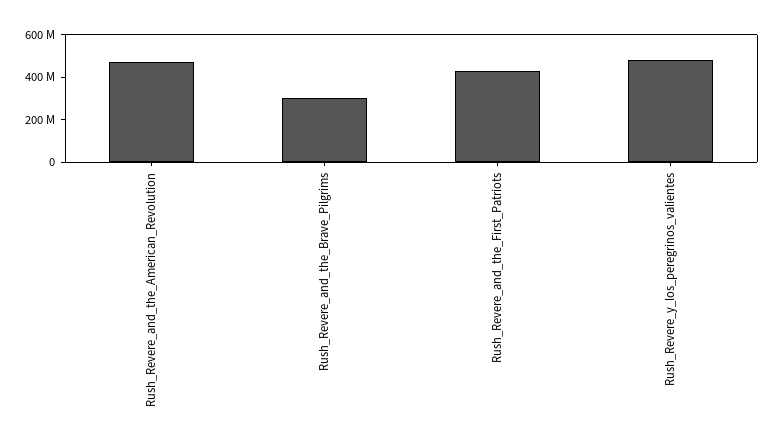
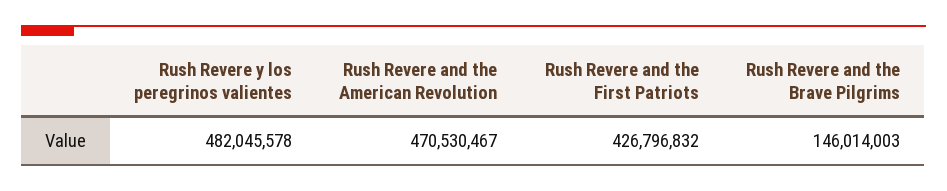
  {
    "Rush_Revere_and_the_American_Revolution": 470530467,
-   "Rush_Revere_and_the_Brave_Pilgrims": 300000000,
+   "Rush_Revere_and_the_Brave_Pilgrims": 146014003,
    "Rush_Revere_and_the_First_Patriots": 426796832,
    "Rush_Revere_y_los_peregrinos_valientes": 482045578
  }

